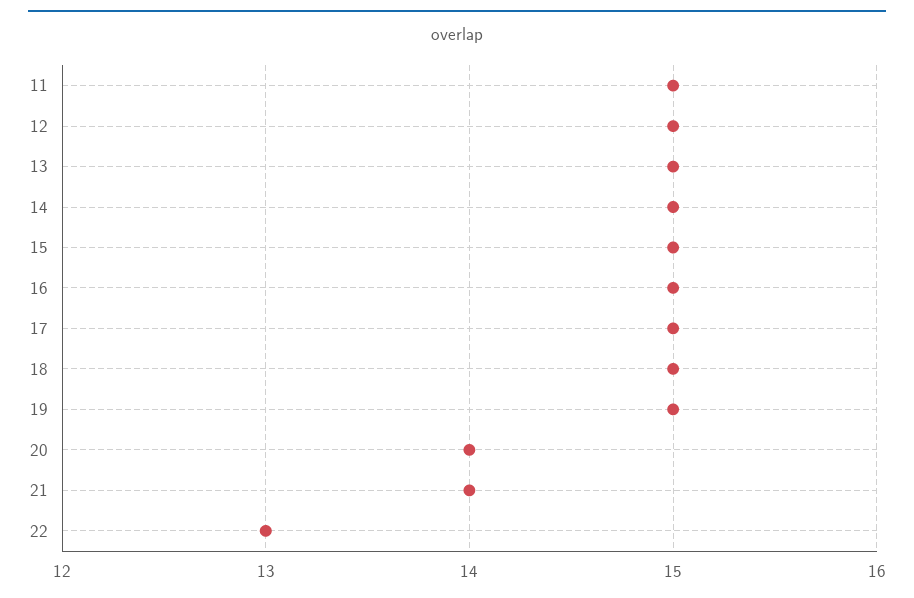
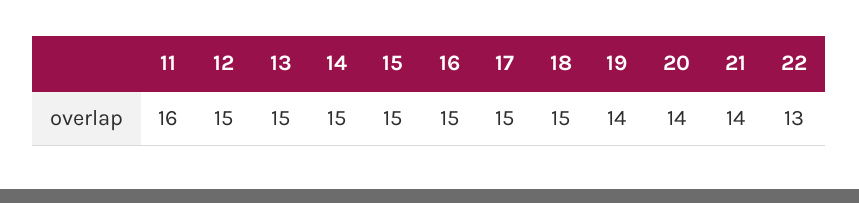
  {
-   "11": 15,
+   "11": 16,
    "12": 15,
    "13": 15,
    "14": 15,
    "15": 15,
    "16": 15,
    "17": 15,
    "18": 15,
-   "19": 15,
+   "19": 14,
    "20": 14,
    "21": 14,
    "22": 13
  }

